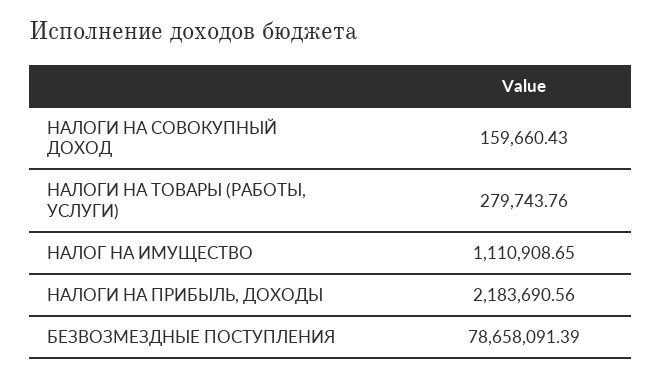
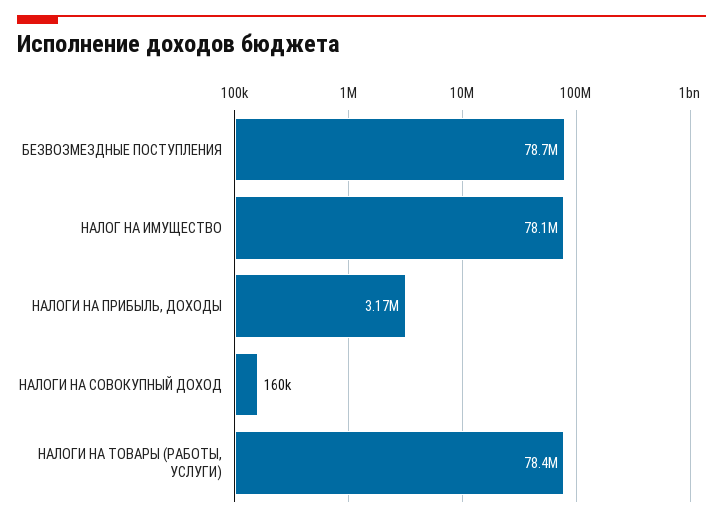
  {
    "НАЛОГИ НА СОВОКУПНЫЙ ДОХОД": 159660.43,
-   "НАЛОГИ НА ТОВАРЫ (РАБОТЫ, УСЛУГИ)": 279743.76,
+   "НАЛОГИ НА ТОВАРЫ (РАБОТЫ, УСЛУГИ)": 78400000,
-   "НАЛОГ НА ИМУЩЕСТВО": 1110908.65,
+   "НАЛОГ НА ИМУЩЕСТВО": 78100000,
-   "НАЛОГИ НА ПРИБЫЛЬ, ДОХОДЫ": 2183690.56,
+   "НАЛОГИ НА ПРИБЫЛЬ, ДОХОДЫ": 3170000,
    "БЕЗВОЗМЕЗДНЫЕ ПОСТУПЛЕНИЯ": 78658091.39
  }

